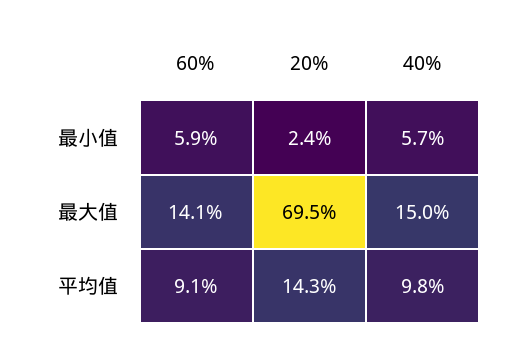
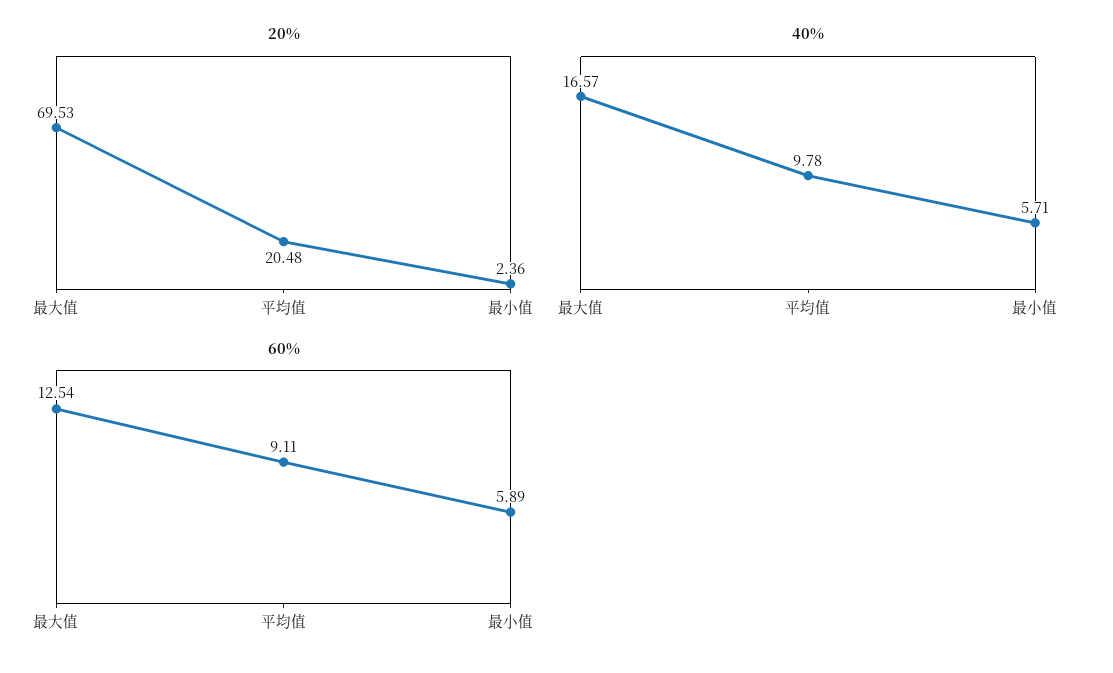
  {
    "60%": {
      "最小值": 5.89,
-     "最大值": 14.1,
+     "最大值": 12.54,
      "平均值": 9.11
    },
    "20%": {
      "最小值": 2.36,
      "最大值": 69.53,
-     "平均值": 14.3
+     "平均值": 20.48
    },
    "40%": {
      "最小值": 5.71,
-     "最大值": 15,
+     "最大值": 16.57,
      "平均值": 9.78
    }
  }

